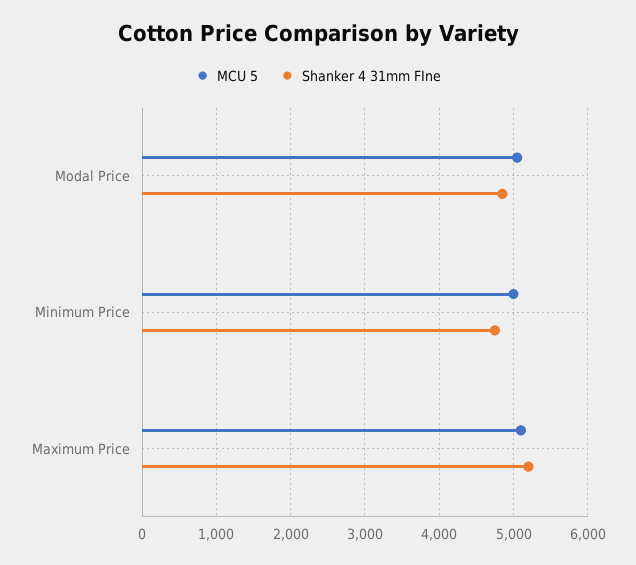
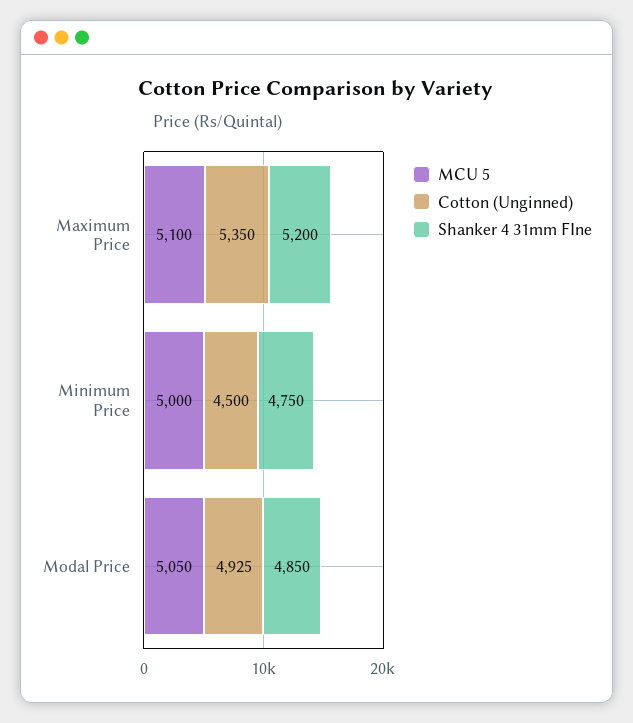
  {
    "MCU 5": {
      "Modal Price": 5050,
      "Minimum Price": 5000,
      "Maximum Price": 5100
    },
    "Shanker 4 31mm FIne": {
      "Modal Price": 4850,
      "Minimum Price": 4750,
      "Maximum Price": 5200
-   }
+   },
+   "Cotton (Unginned)": {
+     "Maximum Price": 5350,
+     "Minimum Price": 4500,
+     "Modal Price": 4925
+   }
  }

